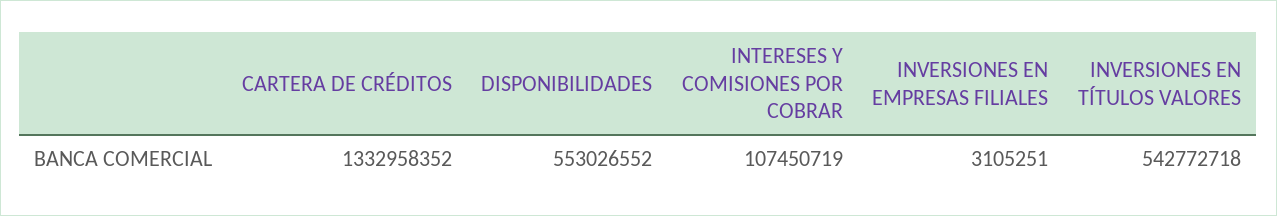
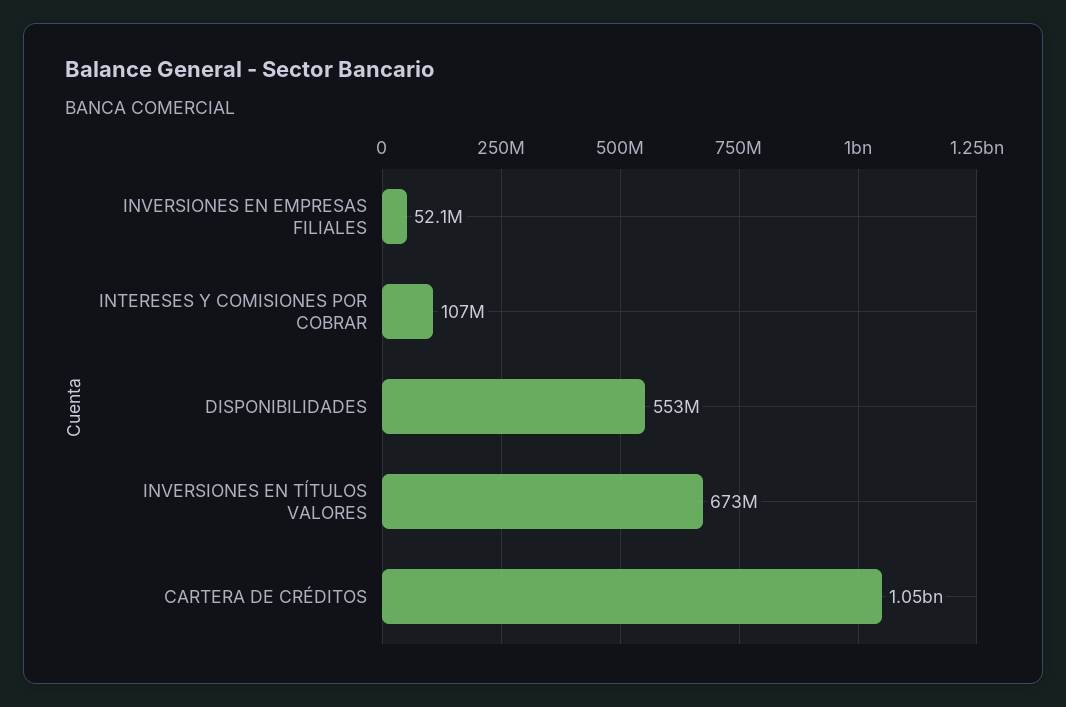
  {
-   "CARTERA DE CRÉDITOS": 1332958352,
+   "CARTERA DE CRÉDITOS": 1050000000,
    "DISPONIBILIDADES": 553026552,
    "INTERESES Y COMISIONES POR COBRAR": 107450719,
-   "INVERSIONES EN EMPRESAS FILIALES": 3105251,
+   "INVERSIONES EN EMPRESAS FILIALES": 52100000,
-   "INVERSIONES EN TÍTULOS VALORES": 542772718
+   "INVERSIONES EN TÍTULOS VALORES": 673000000
  }

